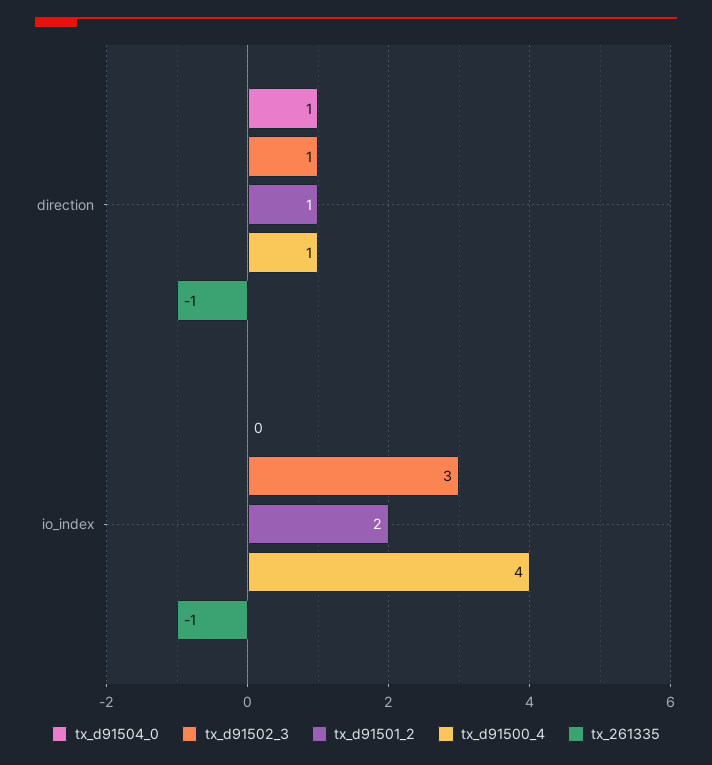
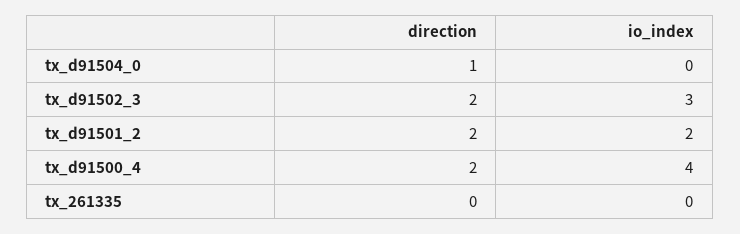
  {
    "tx_d91504_0": {
      "direction": 1,
      "io_index": 0
    },
    "tx_d91502_3": {
-     "direction": 1,
+     "direction": 2,
      "io_index": 3
    },
    "tx_d91501_2": {
-     "direction": 1,
+     "direction": 2,
      "io_index": 2
    },
    "tx_d91500_4": {
-     "direction": 1,
+     "direction": 2,
      "io_index": 4
    },
    "tx_261335": {
-     "direction": -1,
+     "direction": 0,
-     "io_index": -1
+     "io_index": 0
    }
  }

